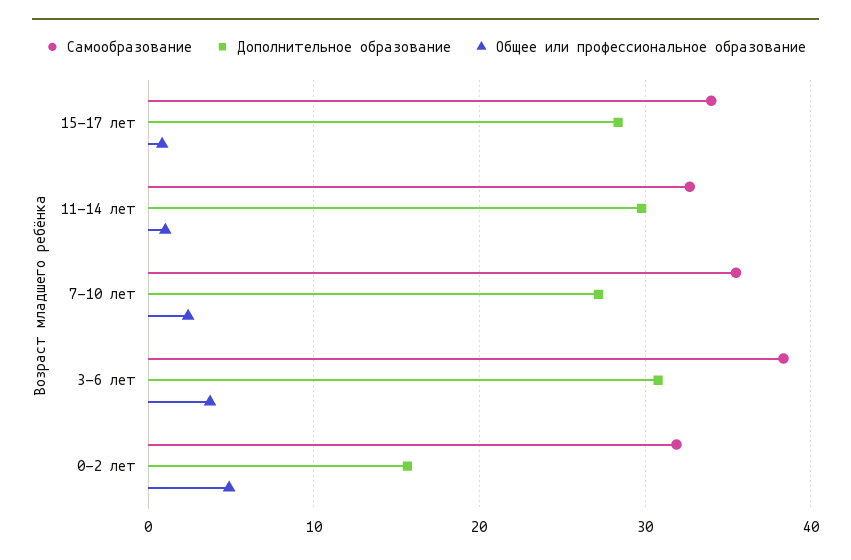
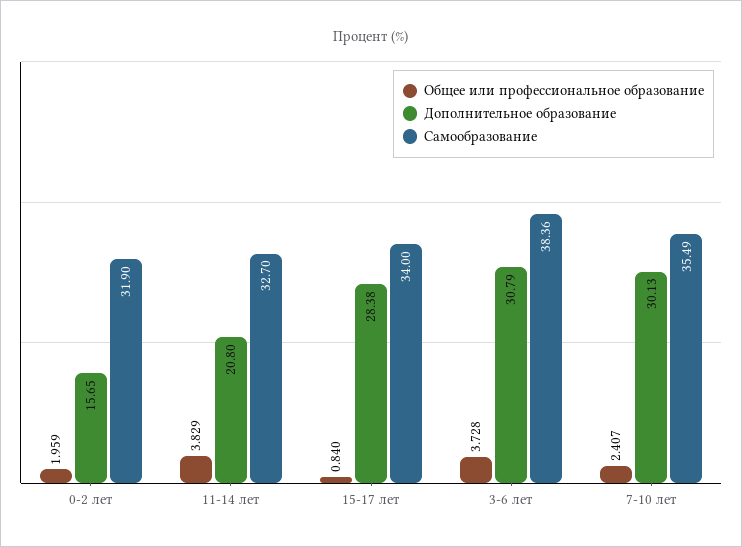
  {
    "Самообразование": {
      "15-17 лет": 34,
      "11-14 лет": 32.7,
      "7-10 лет": 35.49,
      "3-6 лет": 38.36,
      "0-2 лет": 31.9
    },
    "Дополнительное образование": {
      "15-17 лет": 28.38,
-     "11-14 лет": 30,
+     "11-14 лет": 20.8,
-     "7-10 лет": 27,
+     "7-10 лет": 30.13,
      "3-6 лет": 30.79,
      "0-2 лет": 15.65
    },
    "Общее или профессиональное образование": {
      "15-17 лет": 0.84,
-     "11-14 лет": 1,
+     "11-14 лет": 3.829,
      "7-10 лет": 2.407,
      "3-6 лет": 3.728,
-     "0-2 лет": 5
+     "0-2 лет": 1.959
    }
  }

